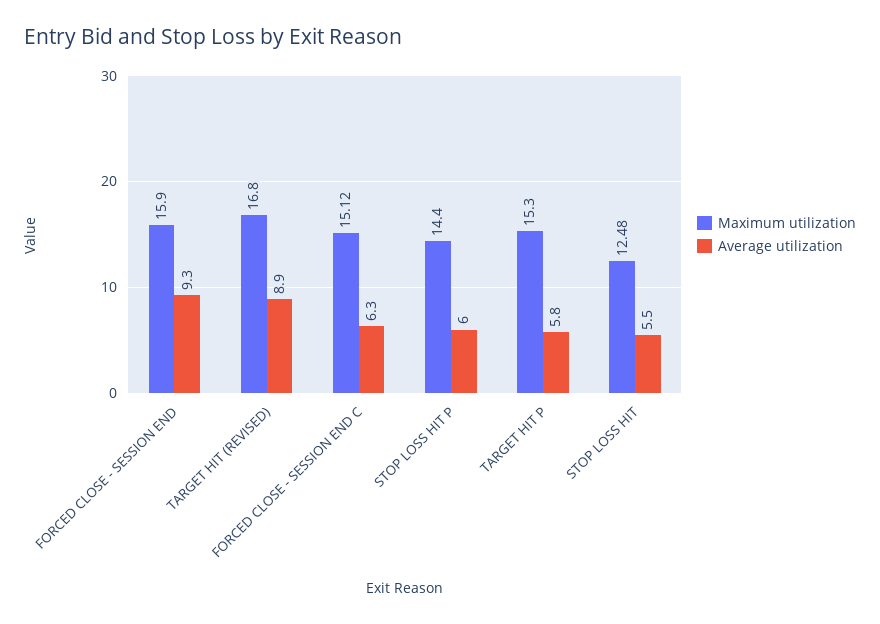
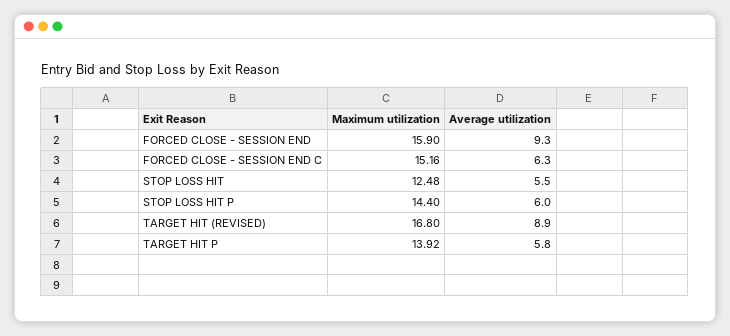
  {
    "Maximum utilization": {
      "FORCED CLOSE - SESSION END": 15.9,
      "TARGET HIT (REVISED)": 16.8,
-     "FORCED CLOSE - SESSION END C": 15.12,
+     "FORCED CLOSE - SESSION END C": 15.16,
      "STOP LOSS HIT P": 14.4,
-     "TARGET HIT P": 15.3,
+     "TARGET HIT P": 13.92,
      "STOP LOSS HIT": 12.48
    },
    "Average utilization": {
      "FORCED CLOSE - SESSION END": 9.3,
      "TARGET HIT (REVISED)": 8.9,
      "FORCED CLOSE - SESSION END C": 6.3,
      "STOP LOSS HIT P": 6,
      "TARGET HIT P": 5.8,
      "STOP LOSS HIT": 5.5
    }
  }

